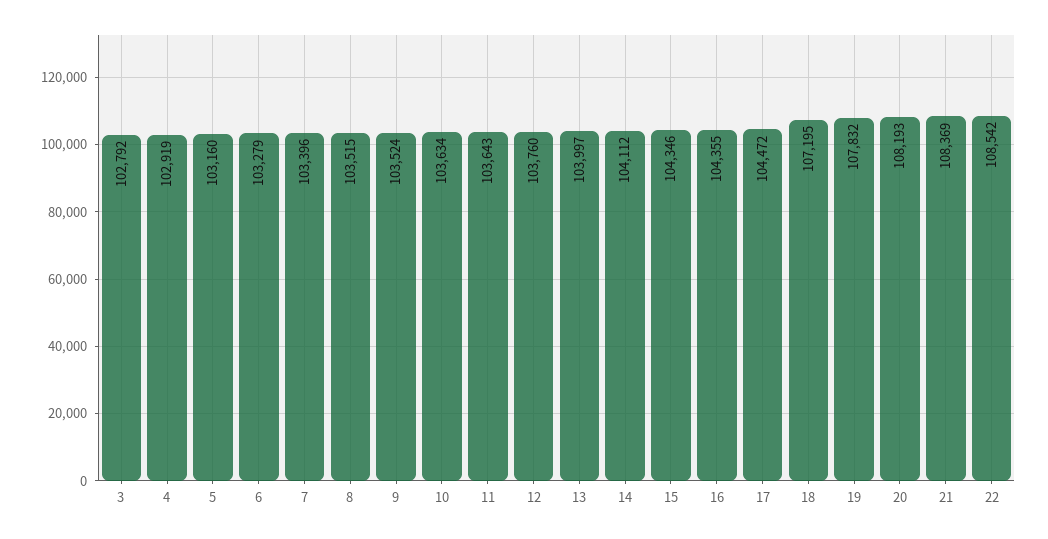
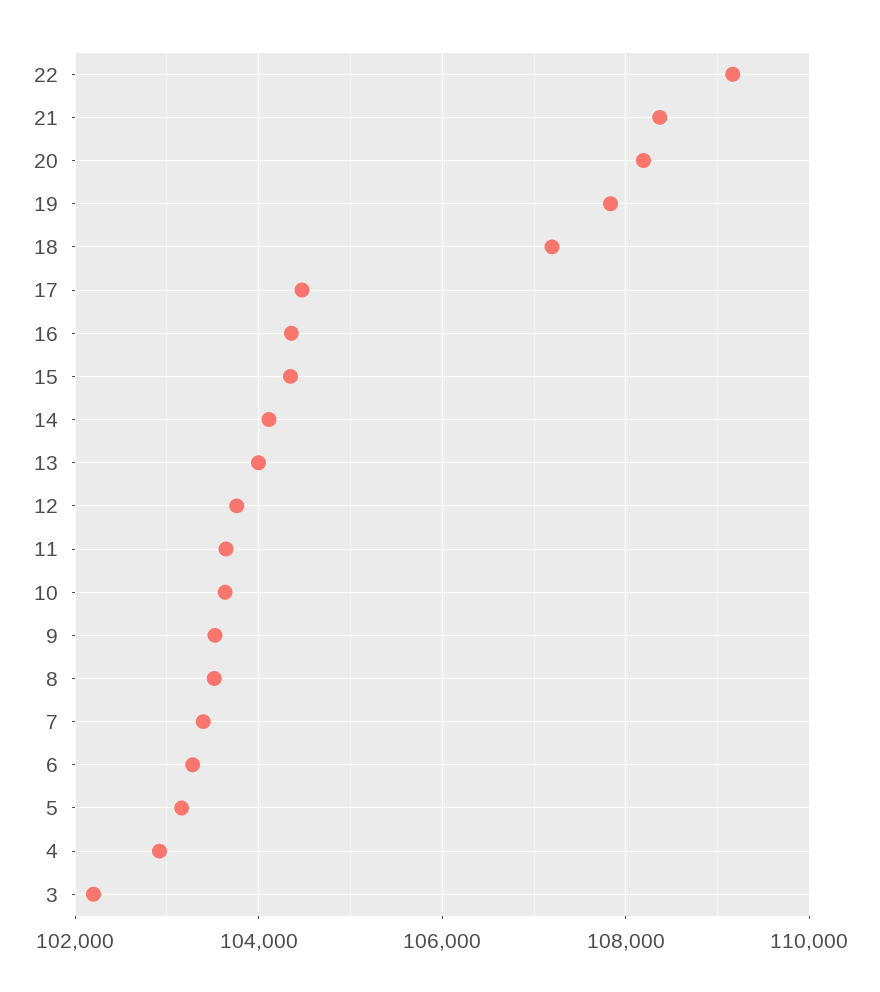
  {
-   "3": 102792,
+   "3": 102200,
    "4": 102919,
    "5": 103160,
    "6": 103279,
    "7": 103396,
    "8": 103515,
    "9": 103524,
    "10": 103634,
    "11": 103643,
    "12": 103760,
    "13": 103997,
    "14": 104112,
    "15": 104346,
    "16": 104355,
    "17": 104472,
    "18": 107195,
    "19": 107832,
    "20": 108193,
    "21": 108369,
-   "22": 108542
+   "22": 109200
  }

